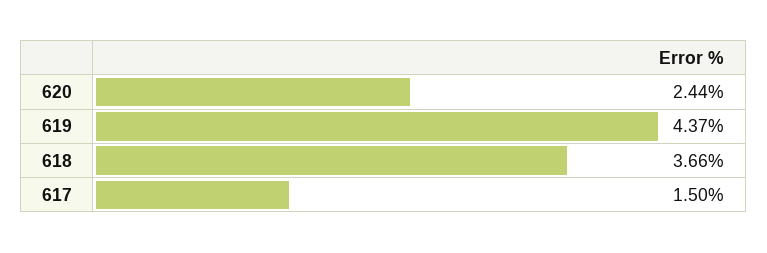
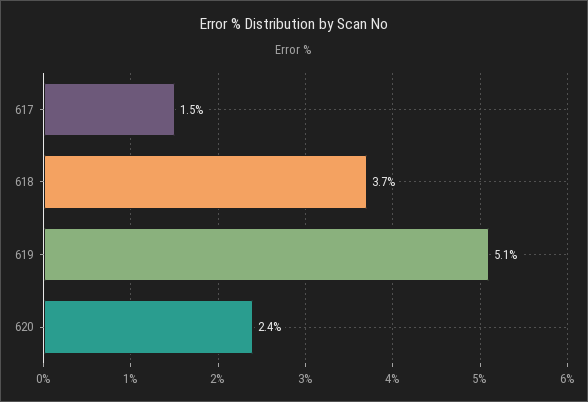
  {
    "620": 2.44,
-   "619": 4.37,
+   "619": 5.1,
    "618": 3.66,
    "617": 1.5
  }

